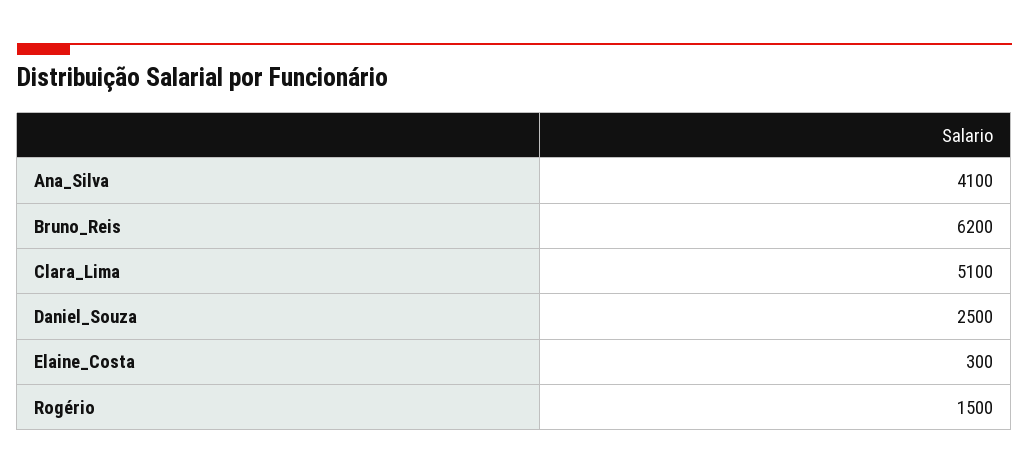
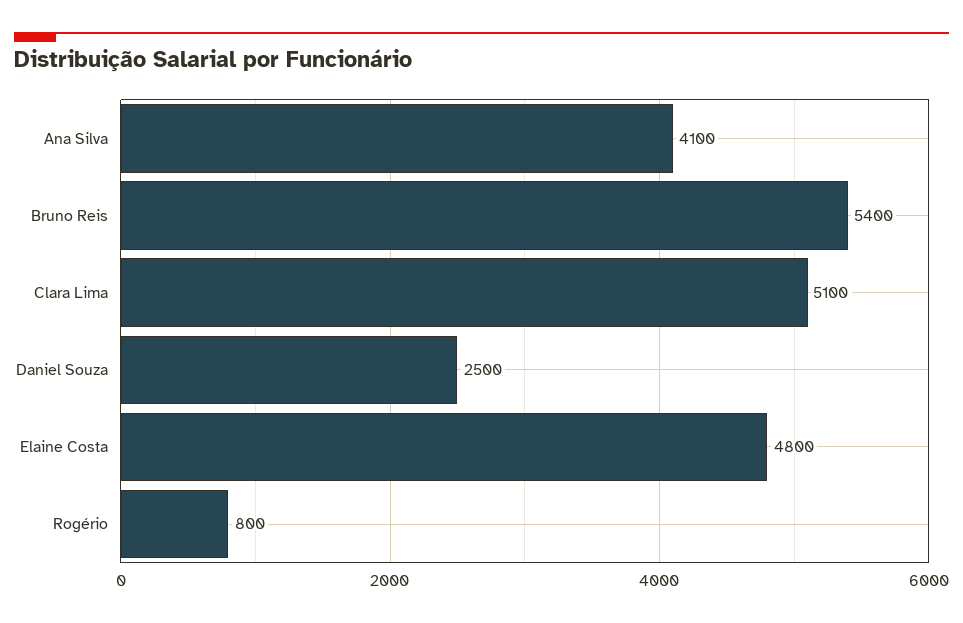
  {
    "Ana_Silva": 4100,
-   "Bruno_Reis": 6200,
+   "Bruno_Reis": 5400,
    "Clara_Lima": 5100,
    "Daniel_Souza": 2500,
-   "Elaine_Costa": 300,
+   "Elaine_Costa": 4800,
-   "Rogério": 1500
+   "Rogério": 800
  }

